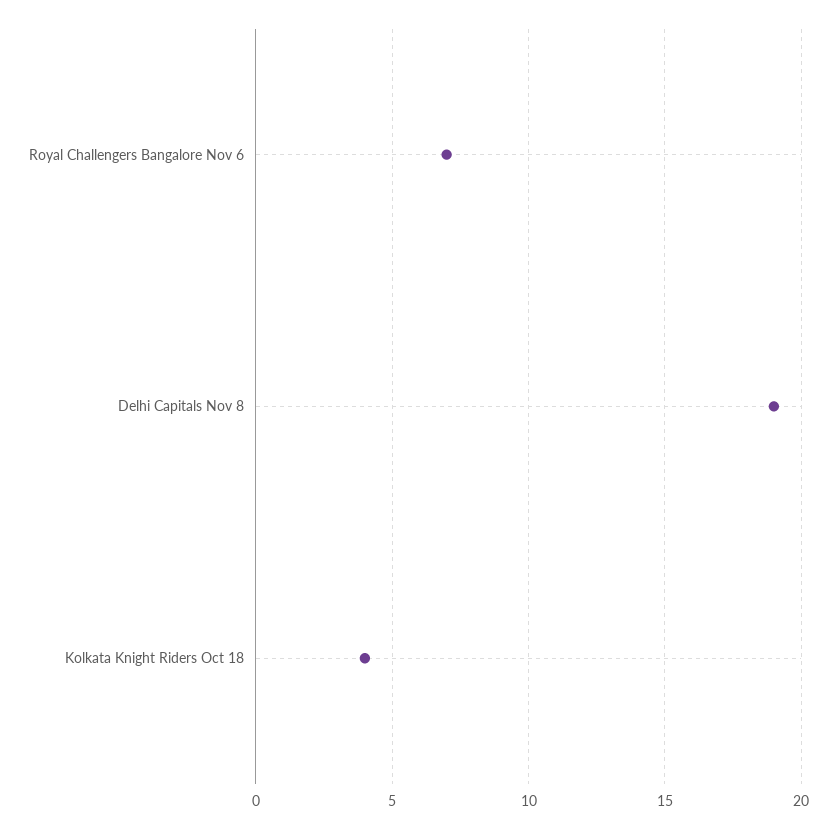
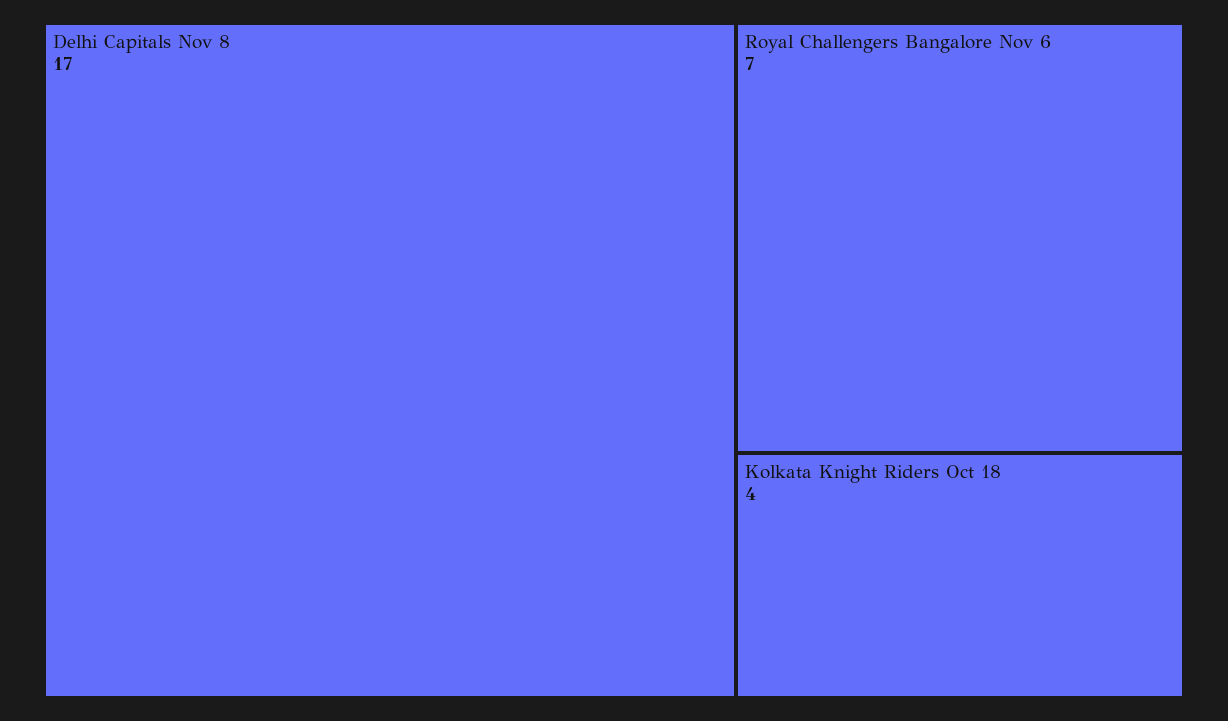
  {
    "Royal Challengers Bangalore Nov 6": 7,
-   "Delhi Capitals Nov 8": 19,
+   "Delhi Capitals Nov 8": 17,
    "Kolkata Knight Riders Oct 18": 4
  }

